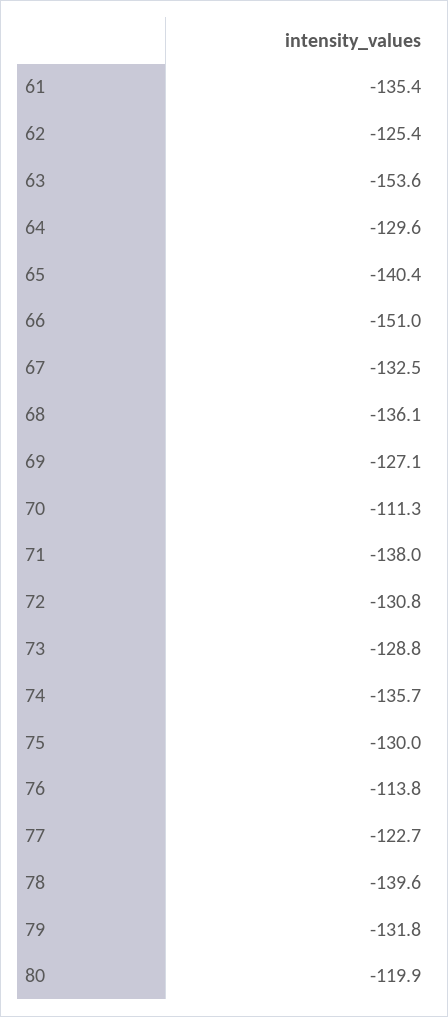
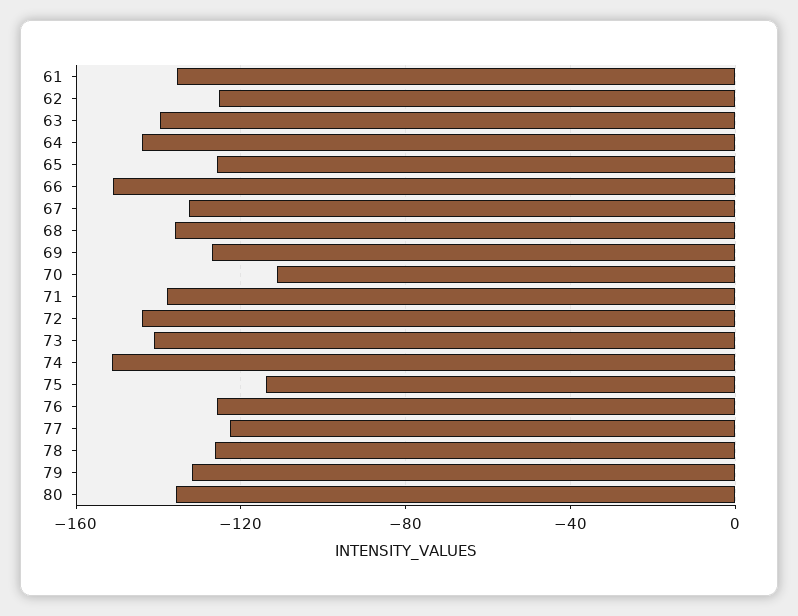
  {
    "61": -135.4,
    "62": -125.4,
-   "63": -153.6,
+   "63": -140,
-   "64": -129.6,
+   "64": -145,
-   "65": -140.4,
+   "65": -125,
    "66": -151,
    "67": -132.5,
    "68": -136.1,
    "69": -127.1,
    "70": -111.3,
    "71": -138,
-   "72": -130.8,
+   "72": -145,
-   "73": -128.8,
+   "73": -140,
-   "74": -135.7,
+   "74": -150,
-   "75": -130,
+   "75": -115,
-   "76": -113.8,
+   "76": -125,
    "77": -122.7,
-   "78": -139.6,
+   "78": -125,
    "79": -131.8,
-   "80": -119.9
+   "80": -135
  }

